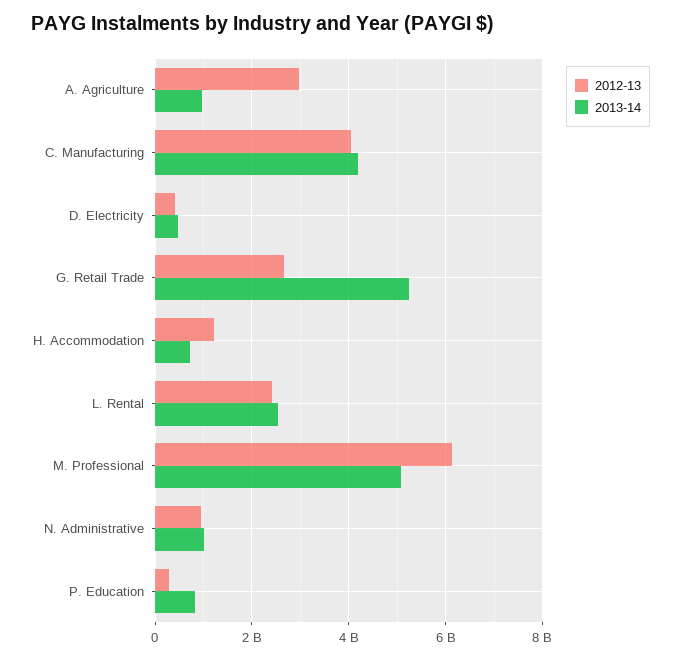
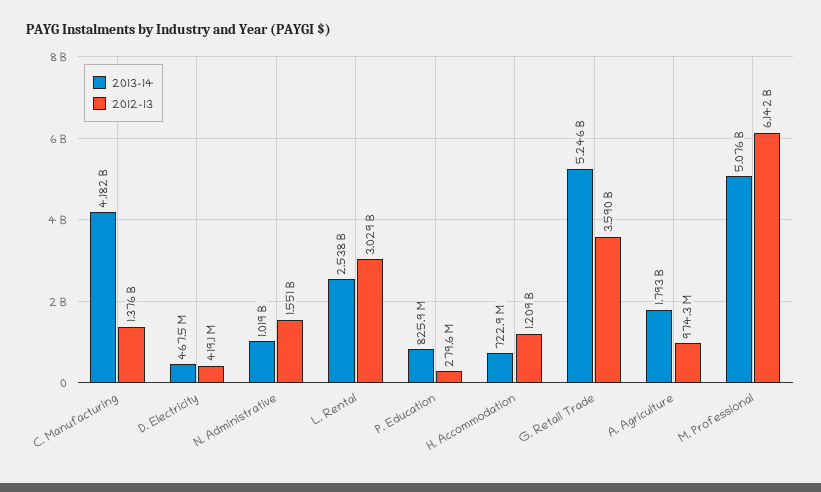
  {
    "2012-13": {
-     "A. Agriculture": 3000000000,
+     "A. Agriculture": 974300000,
-     "C. Manufacturing": 4000000000,
+     "C. Manufacturing": 1376000000,
      "D. Electricity": 419100000,
-     "G. Retail Trade": 2600000000,
+     "G. Retail Trade": 3590000000,
      "H. Accommodation": 1209000000,
-     "L. Rental": 2400000000,
+     "L. Rental": 3029000000,
      "M. Professional": 6142000000,
-     "N. Administrative": 1000000000,
+     "N. Administrative": 1551000000,
      "P. Education": 279600000
    },
    "2013-14": {
-     "A. Agriculture": 1000000000,
+     "A. Agriculture": 1793000000,
      "C. Manufacturing": 4182000000,
      "D. Electricity": 467500000,
      "G. Retail Trade": 5246000000,
      "H. Accommodation": 722900000,
      "L. Rental": 2538000000,
      "M. Professional": 5076000000,
      "N. Administrative": 1019000000,
      "P. Education": 825900000
    }
  }

